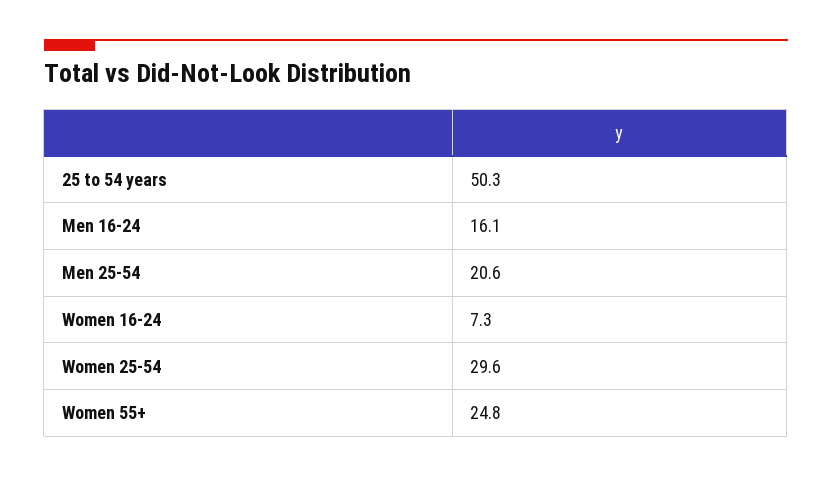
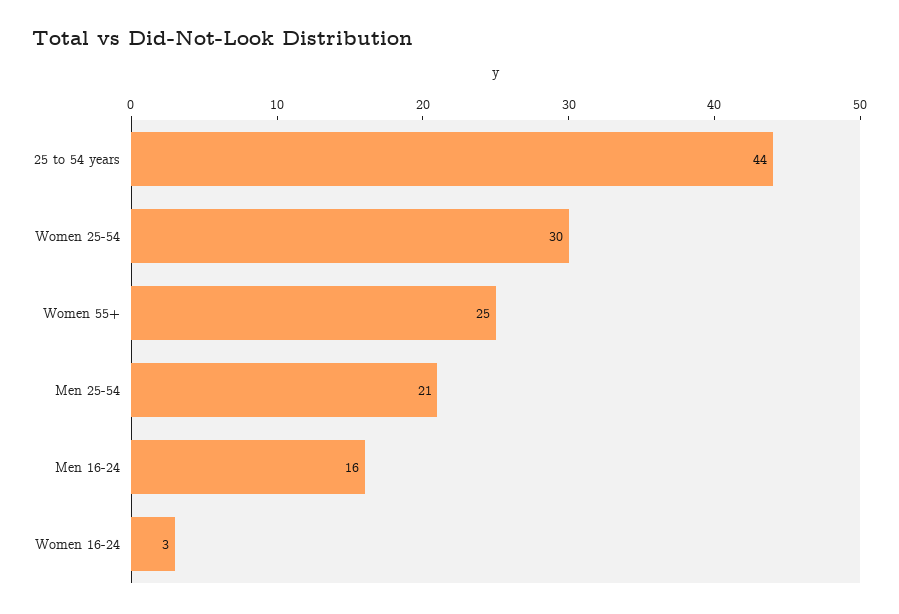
  {
-   "25 to 54 years": 50.3,
+   "25 to 54 years": 44,
    "Men 16-24": 16.1,
    "Men 25-54": 20.6,
-   "Women 16-24": 7.3,
+   "Women 16-24": 3,
    "Women 25-54": 29.6,
    "Women 55+": 24.8
  }

